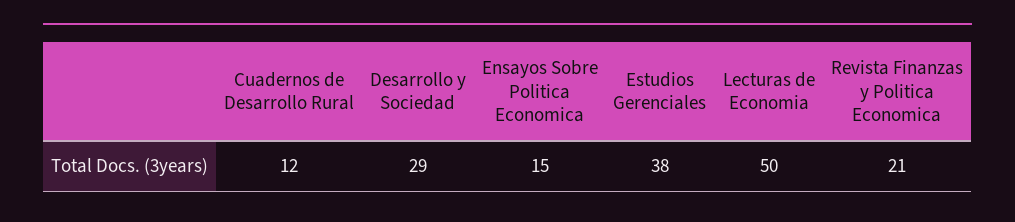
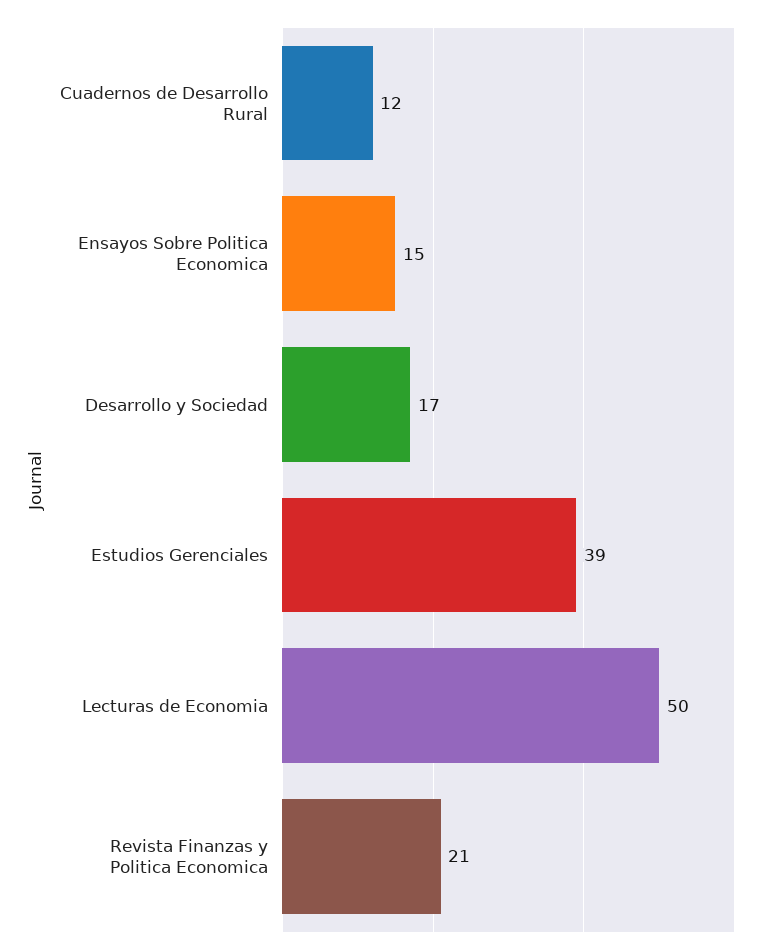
  {
    "Cuadernos de Desarrollo Rural": 12,
-   "Desarrollo y Sociedad": 29,
+   "Desarrollo y Sociedad": 17,
    "Ensayos Sobre Politica Economica": 15,
-   "Estudios Gerenciales": 38,
+   "Estudios Gerenciales": 39,
    "Lecturas de Economia": 50,
    "Revista Finanzas y Politica Economica": 21
  }

